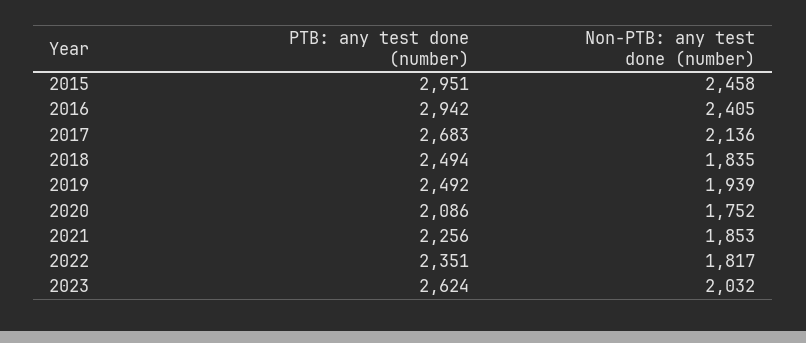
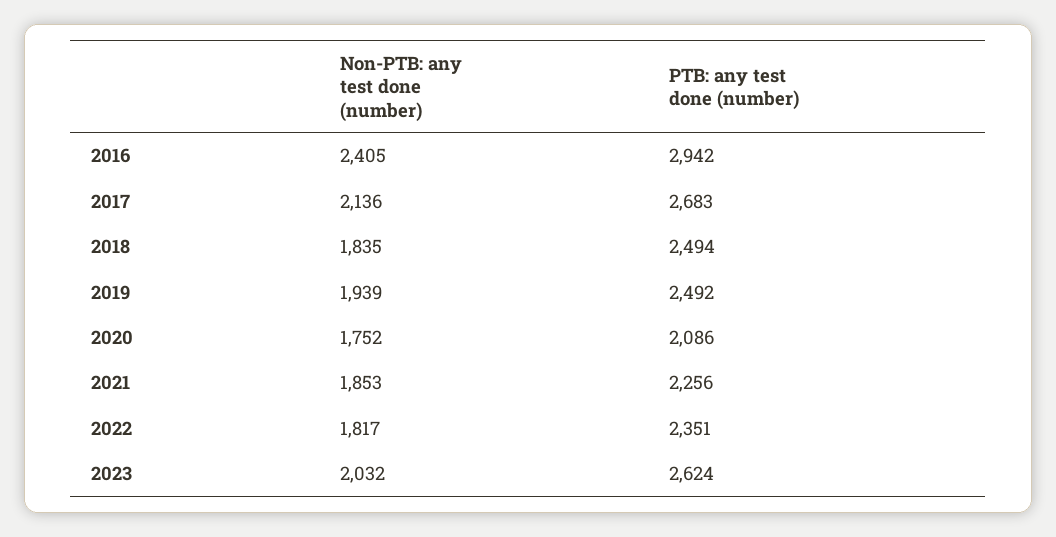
  {
    "PTB: any test done (number)": {
-     "2015": 2951,
      "2016": 2942,
      "2017": 2683,
      "2018": 2494,
      "2019": 2492,
      "2020": 2086,
      "2021": 2256,
      "2022": 2351,
      "2023": 2624
    },
    "Non-PTB: any test done (number)": {
-     "2015": 2458,
      "2016": 2405,
      "2017": 2136,
      "2018": 1835,
      "2019": 1939,
      "2020": 1752,
      "2021": 1853,
      "2022": 1817,
      "2023": 2032
    }
  }

